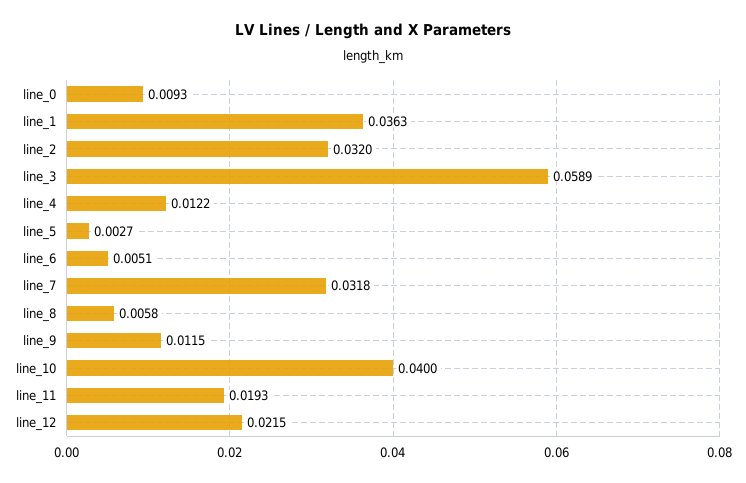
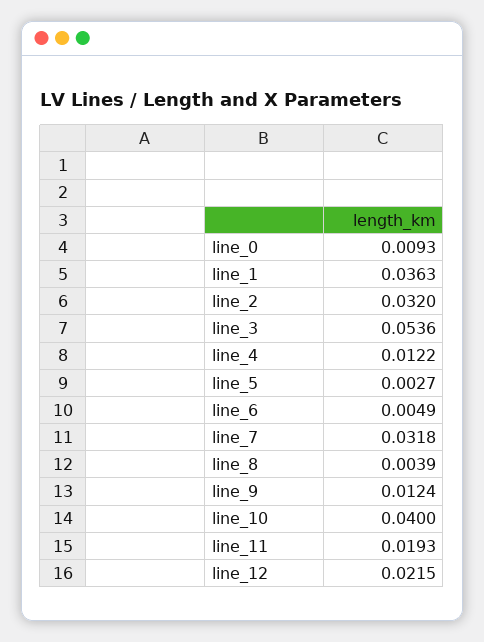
  {
    "line_0": 0.0093,
    "line_1": 0.0363,
    "line_2": 0.032,
-   "line_3": 0.0589,
+   "line_3": 0.0536,
    "line_4": 0.0122,
    "line_5": 0.0027,
-   "line_6": 0.0051,
+   "line_6": 0.0049,
    "line_7": 0.0318,
-   "line_8": 0.0058,
+   "line_8": 0.0039,
-   "line_9": 0.0115,
+   "line_9": 0.0124,
    "line_10": 0.04,
    "line_11": 0.0193,
    "line_12": 0.0215
  }

